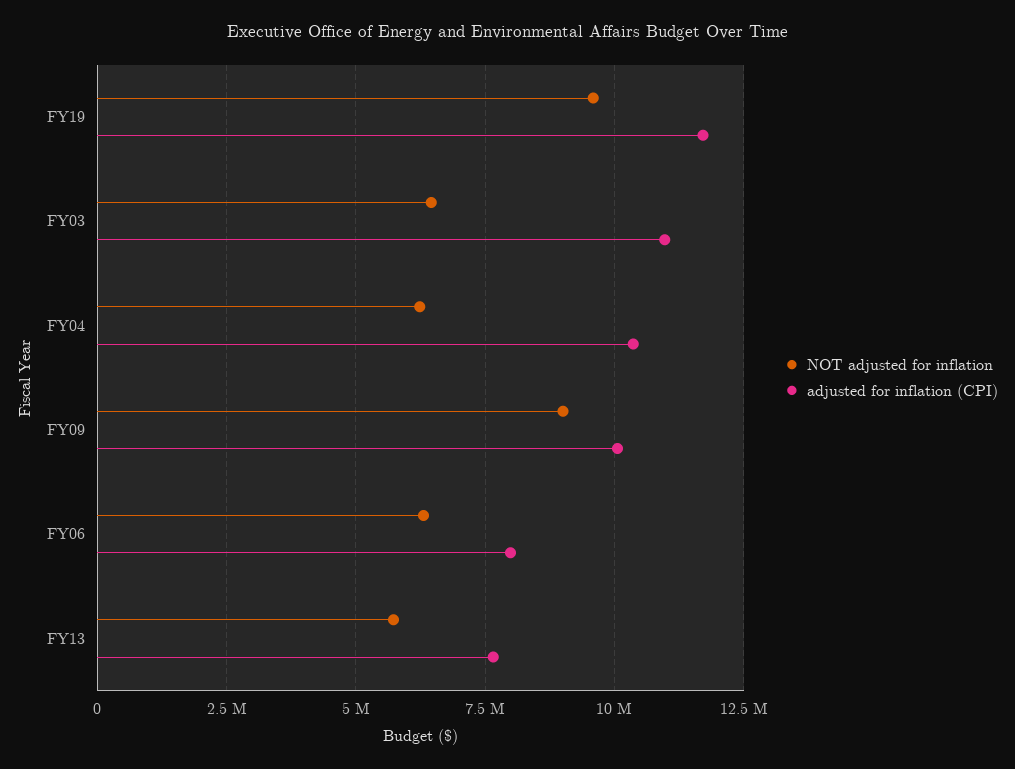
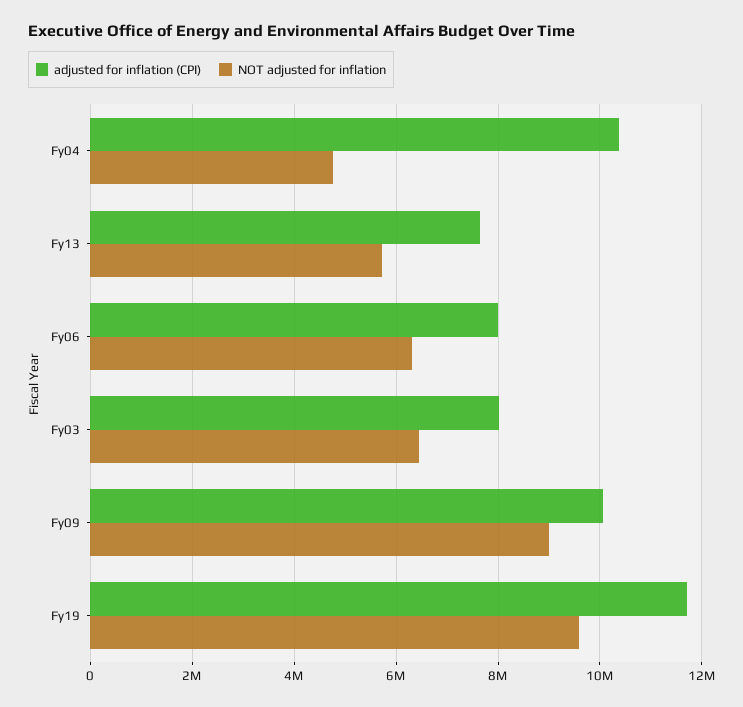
  {
    "NOT adjusted for inflation": {
      "FY19": 9600000,
      "FY03": 6400000,
-     "FY04": 6250000,
+     "FY04": 4800000,
      "FY09": 9000000,
      "FY06": 6400000,
      "FY13": 5800000
    },
    "adjusted for inflation (CPI)": {
      "FY19": 11800000,
-     "FY03": 11000000,
+     "FY03": 8000000,
      "FY04": 10400000,
      "FY09": 10000000,
      "FY06": 8000000,
      "FY13": 7600000
    }
  }

